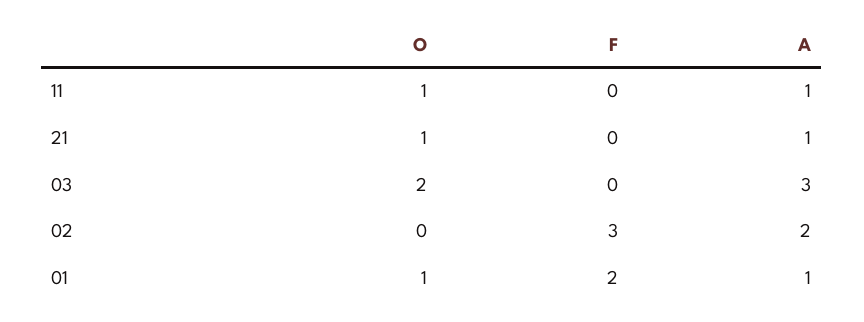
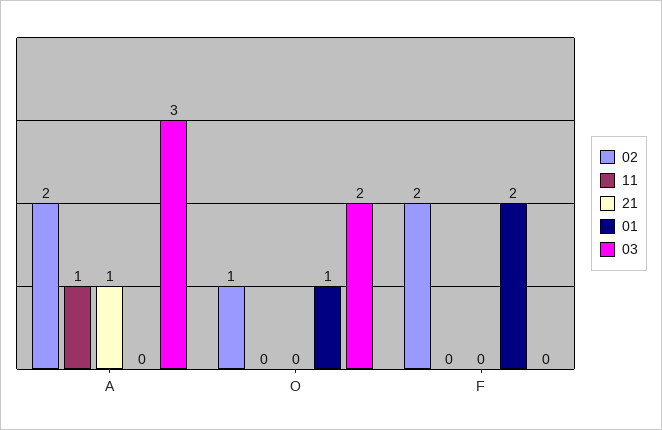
  {
    "11": {
-     "O": 1,
+     "O": 0,
      "F": 0,
      "A": 1
    },
    "21": {
-     "O": 1,
+     "O": 0,
      "F": 0,
      "A": 1
    },
    "03": {
      "O": 2,
      "F": 0,
      "A": 3
    },
    "02": {
-     "O": 0,
+     "O": 1,
-     "F": 3,
+     "F": 2,
      "A": 2
    },
    "01": {
      "O": 1,
      "F": 2,
-     "A": 1
+     "A": 0
    }
  }

